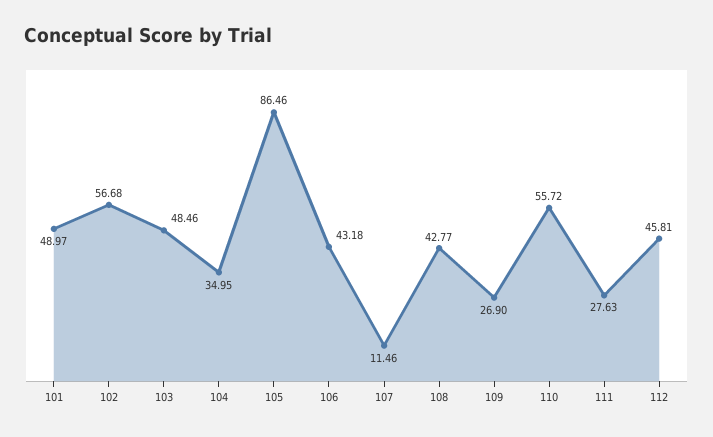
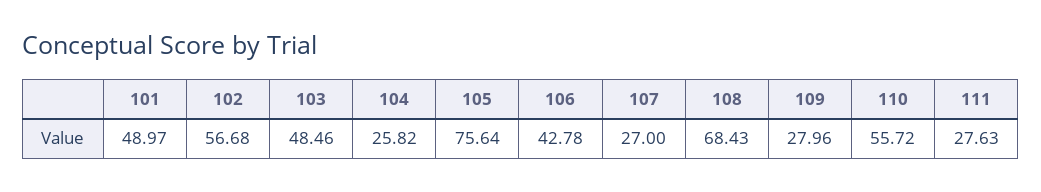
  {
    "101": 48.97,
    "102": 56.68,
    "103": 48.46,
-   "104": 34.95,
+   "104": 25.82,
-   "105": 86.46,
+   "105": 75.64,
-   "106": 43.18,
+   "106": 42.78,
-   "107": 11.46,
+   "107": 27,
-   "108": 42.77,
+   "108": 68.43,
-   "109": 26.9,
+   "109": 27.96,
    "110": 55.72,
-   "111": 27.63,
+   "111": 27.63
-   "112": 45.81
  }

